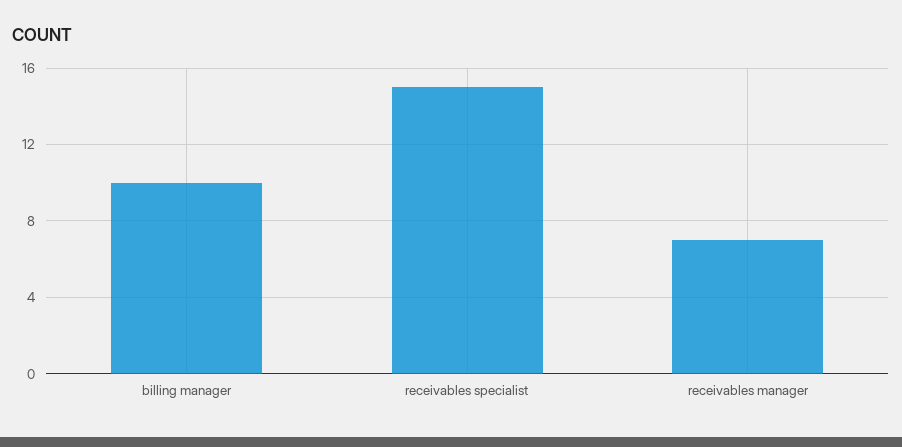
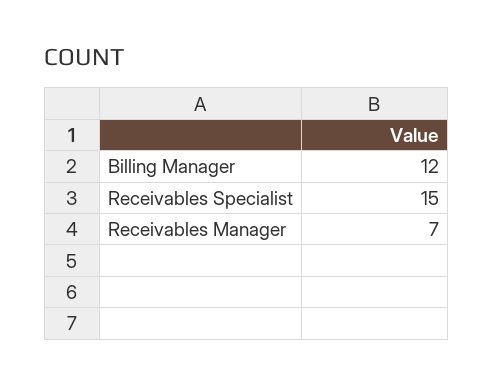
  {
-   "billing manager": 10,
+   "billing manager": 12,
    "receivables specialist": 15,
    "receivables manager": 7
  }

